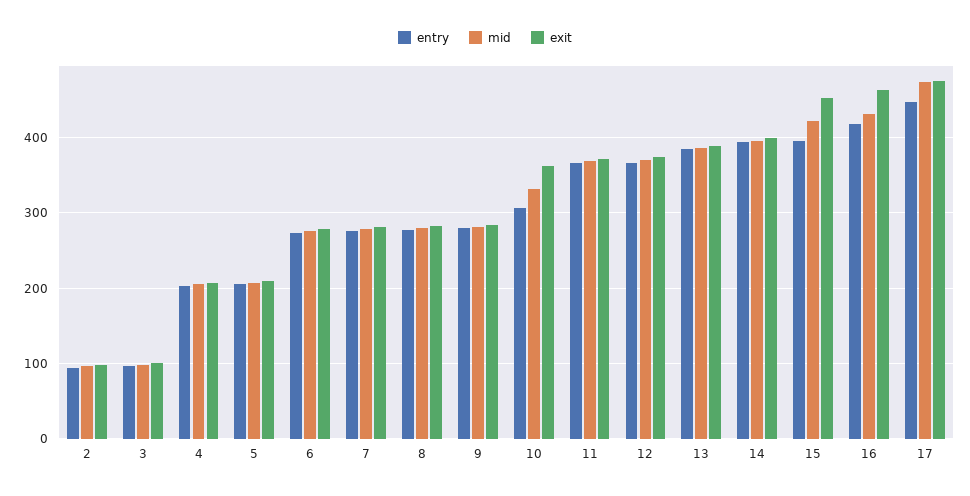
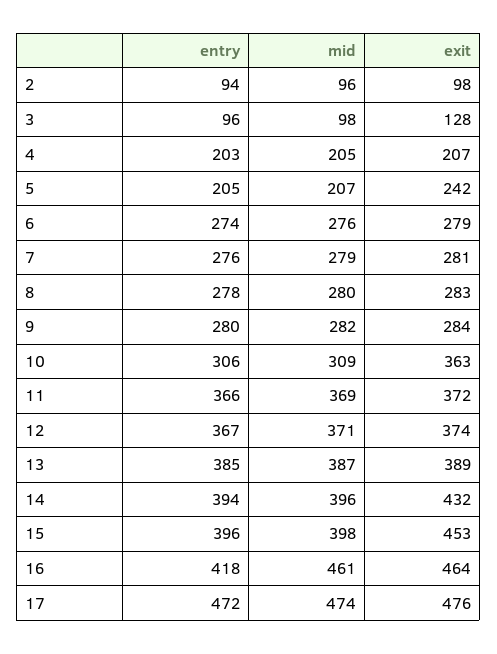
  {
    "entry": {
      "2": 94,
      "3": 96,
      "4": 203,
      "5": 205,
      "6": 274,
      "7": 276,
      "8": 278,
      "9": 280,
      "10": 306,
      "11": 366,
      "12": 367,
      "13": 385,
      "14": 394,
      "15": 396,
      "16": 418,
-     "17": 450
+     "17": 472
    },
    "mid": {
      "2": 96,
      "3": 98,
      "4": 205,
      "5": 207,
      "6": 276,
      "7": 279,
      "8": 280,
      "9": 282,
-     "10": 330,
+     "10": 309,
      "11": 369,
      "12": 371,
      "13": 387,
      "14": 396,
-     "15": 420,
+     "15": 398,
-     "16": 430,
+     "16": 461,
      "17": 474
    },
    "exit": {
      "2": 98,
-     "3": 100,
+     "3": 128,
      "4": 207,
-     "5": 210,
+     "5": 242,
      "6": 279,
      "7": 281,
      "8": 283,
      "9": 284,
      "10": 363,
      "11": 372,
      "12": 374,
      "13": 389,
-     "14": 400,
+     "14": 432,
      "15": 453,
      "16": 464,
      "17": 476
    }
  }

